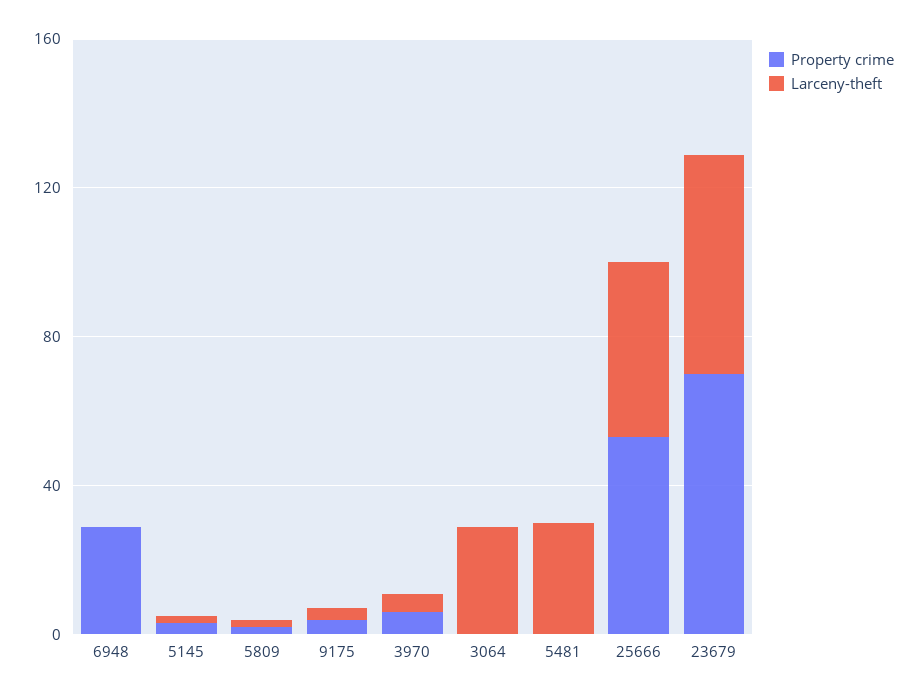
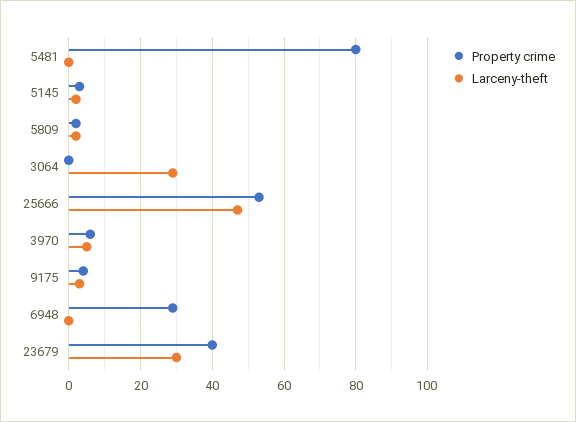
  {
    "Property crime": {
      "6948": 30,
      "5145": 5,
      "5809": 0,
      "9175": 5,
      "3970": 5,
      "3064": 0,
-     "5481": 0,
+     "5481": 80,
      "25666": 55,
-     "23679": 70
+     "23679": 40
    },
    "Larceny-theft": {
      "6948": 0,
      "5145": 0,
      "5809": 0,
      "9175": 5,
      "3970": 5,
      "3064": 30,
-     "5481": 30,
+     "5481": 0,
      "25666": 45,
-     "23679": 60
+     "23679": 30
    }
  }

